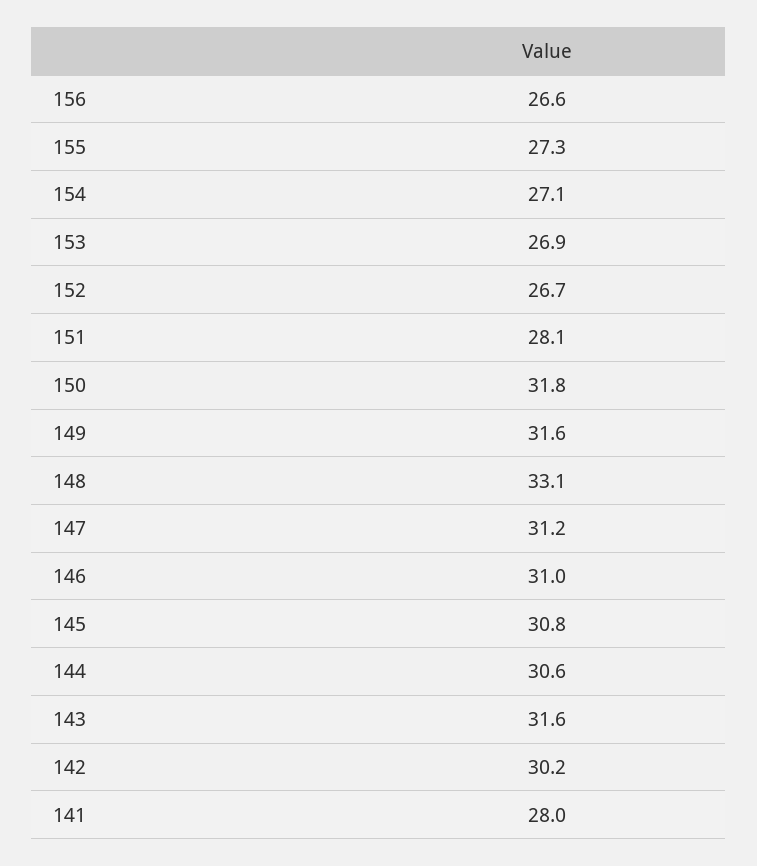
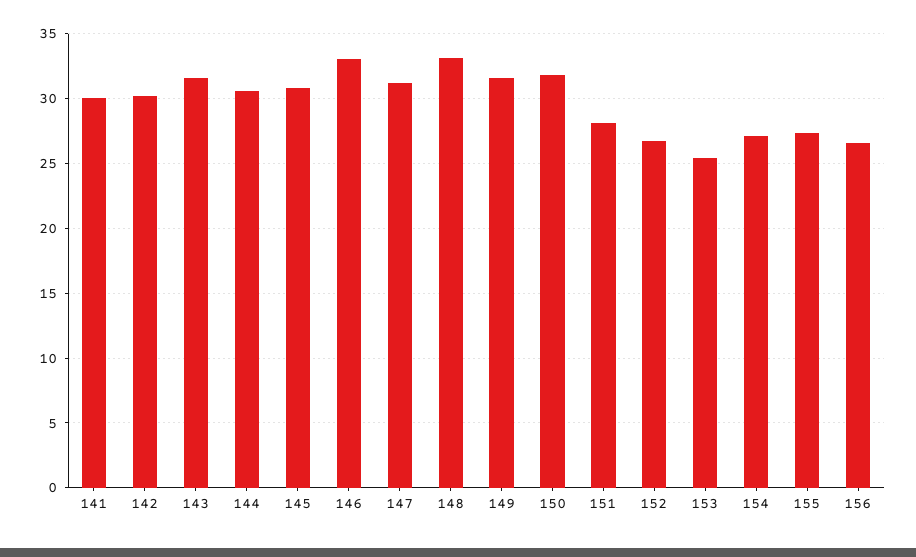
  {
    "156": 26.6,
    "155": 27.3,
    "154": 27.1,
-   "153": 26.9,
+   "153": 25.5,
    "152": 26.7,
    "151": 28.1,
    "150": 31.8,
    "149": 31.6,
    "148": 33.1,
    "147": 31.2,
-   "146": 31,
+   "146": 33,
    "145": 30.8,
    "144": 30.6,
    "143": 31.6,
    "142": 30.2,
-   "141": 28
+   "141": 30
  }

